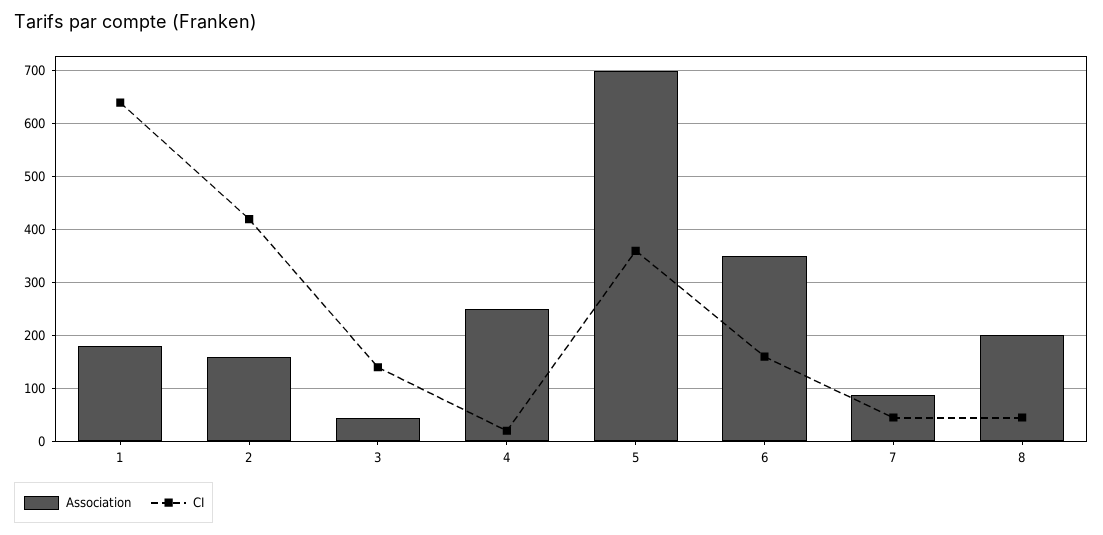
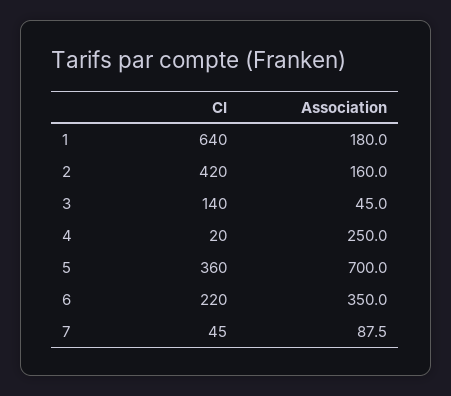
  {
    "Association": {
      "1": 180,
      "2": 160,
      "3": 45,
      "4": 250,
      "5": 700,
      "6": 350,
-     "7": 87.5,
+     "7": 87.5
-     "8": 200
    },
    "CI": {
      "1": 640,
      "2": 420,
      "3": 140,
      "4": 20,
      "5": 360,
-     "6": 160,
+     "6": 220,
-     "7": 45,
+     "7": 45
-     "8": 40
    }
  }

